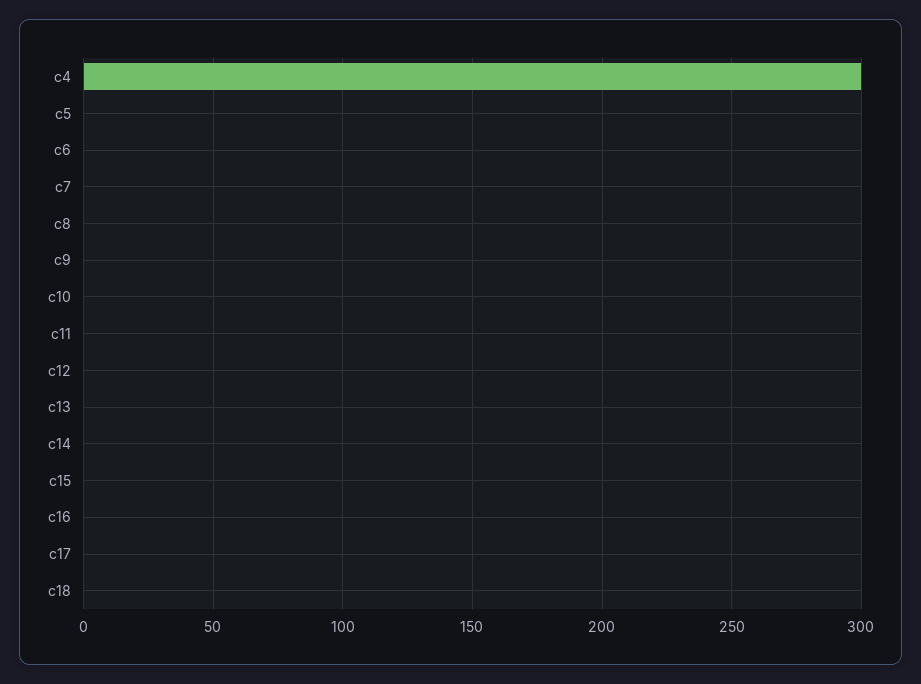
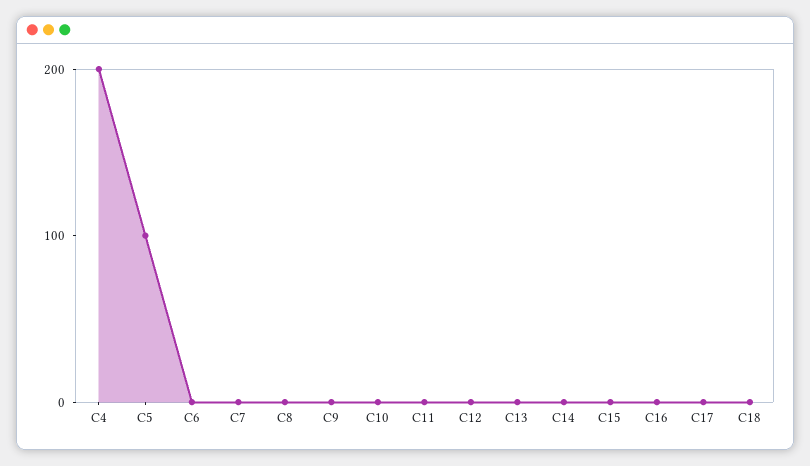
  {
-   "c4": 300,
+   "c4": 200,
-   "c5": 0,
+   "c5": 100,
    "c6": 0,
    "c7": 0,
    "c8": 0,
    "c9": 0,
    "c10": 0,
    "c11": 0,
    "c12": 0,
    "c13": 0,
    "c14": 0,
    "c15": 0,
    "c16": 0,
    "c17": 0,
    "c18": 0
  }

